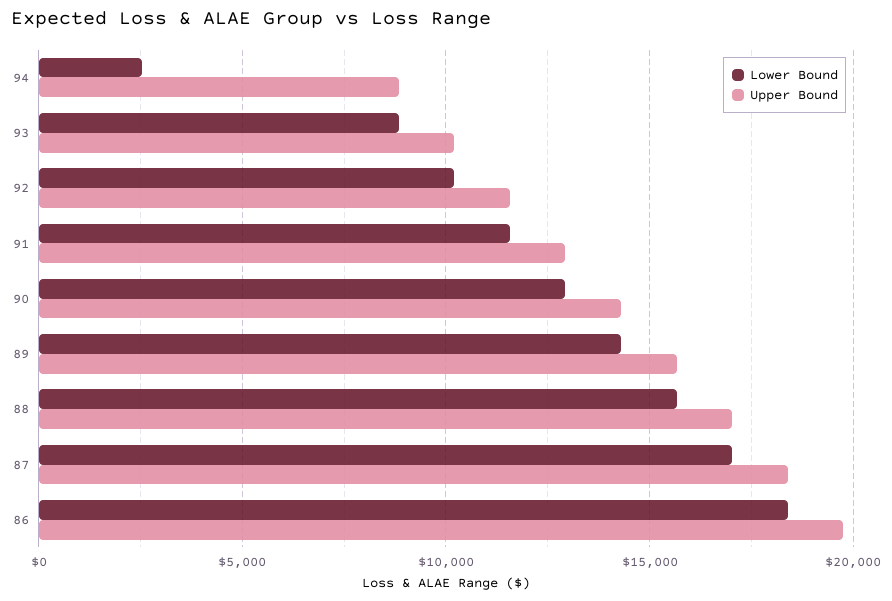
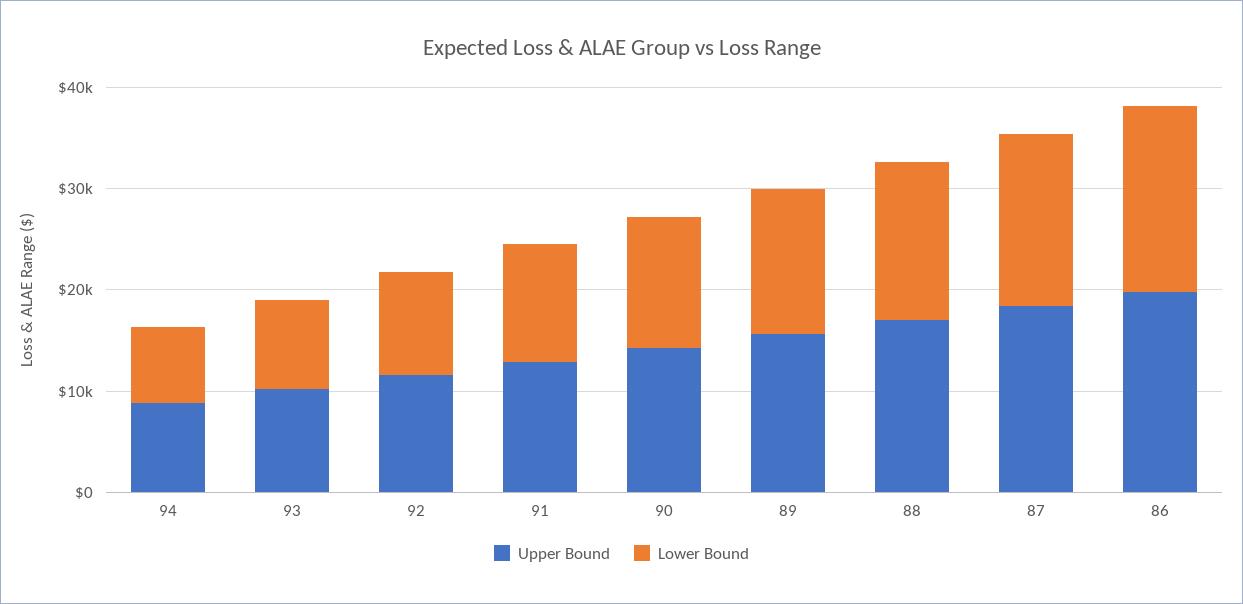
  {
    "Lower Bound": {
-     "94": 2500,
+     "94": 8000,
      "93": 9000,
      "92": 10000,
      "91": 11500,
      "90": 13000,
      "89": 14500,
      "88": 15500,
      "87": 17000,
      "86": 18500
    },
    "Upper Bound": {
      "94": 9000,
      "93": 10000,
      "92": 11500,
      "91": 13000,
      "90": 14500,
      "89": 15500,
      "88": 17000,
      "87": 18500,
      "86": 20000
    }
  }

